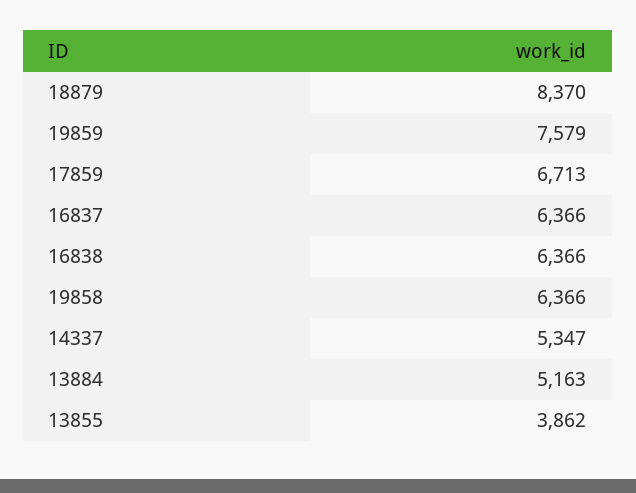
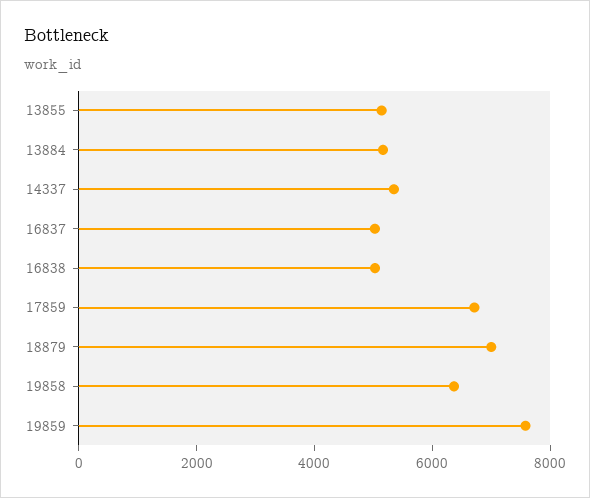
  {
-   "18879": 8370,
+   "18879": 7000,
    "19859": 7579,
    "17859": 6713,
-   "16837": 6366,
+   "16837": 5000,
-   "16838": 6366,
+   "16838": 5000,
    "19858": 6366,
    "14337": 5347,
    "13884": 5163,
-   "13855": 3862
+   "13855": 5000
  }

